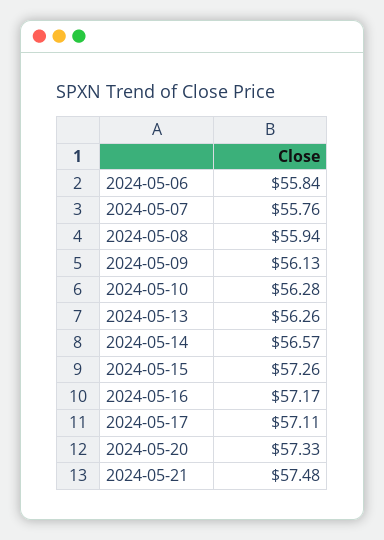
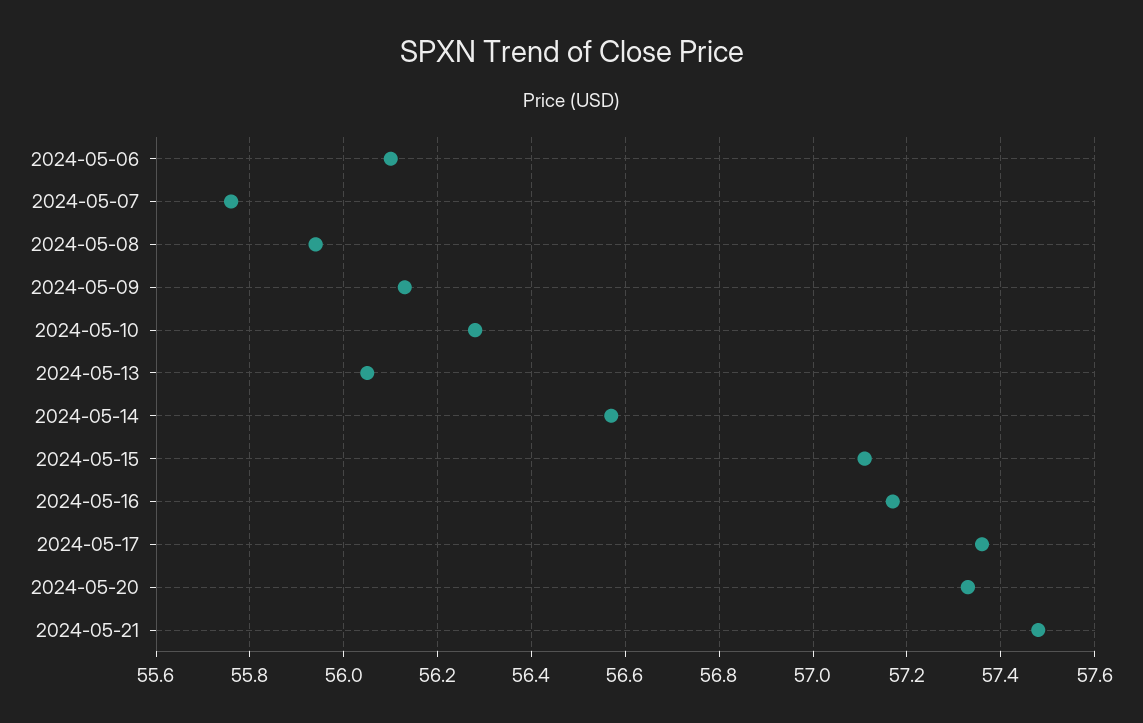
  {
-   "2024-05-06": 55.84,
+   "2024-05-06": 56.1,
    "2024-05-07": 55.76,
    "2024-05-08": 55.94,
    "2024-05-09": 56.13,
    "2024-05-10": 56.28,
-   "2024-05-13": 56.26,
+   "2024-05-13": 56.05,
    "2024-05-14": 56.57,
-   "2024-05-15": 57.26,
+   "2024-05-15": 57.1,
    "2024-05-16": 57.17,
-   "2024-05-17": 57.11,
+   "2024-05-17": 57.35,
    "2024-05-20": 57.33,
    "2024-05-21": 57.48
  }

